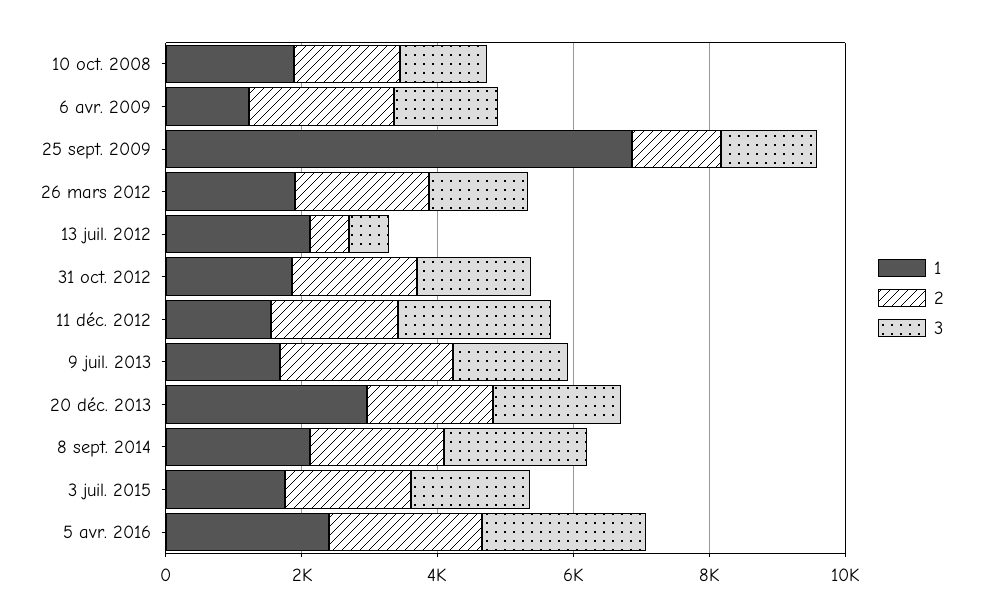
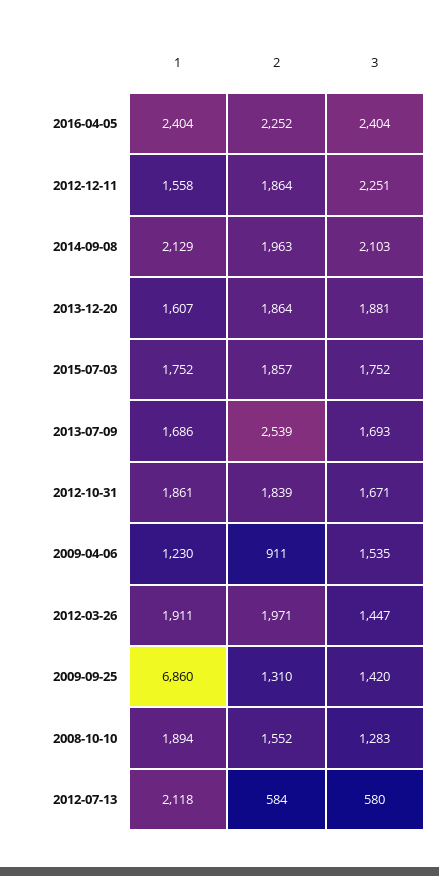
  {
    "1": {
      "10 oct. 2008": 1894,
      "6 avr. 2009": 1230,
      "25 sept. 2009": 6860,
      "26 mars 2012": 1911,
      "13 juil. 2012": 2118,
      "31 oct. 2012": 1861,
      "11 déc. 2012": 1558,
      "9 juil. 2013": 1686,
-     "20 déc. 2013": 3000,
+     "20 déc. 2013": 1607,
      "8 sept. 2014": 2129,
      "3 juil. 2015": 1752,
      "5 avr. 2016": 2404
    },
    "2": {
      "10 oct. 2008": 1552,
-     "6 avr. 2009": 2000,
+     "6 avr. 2009": 911,
      "25 sept. 2009": 1310,
      "26 mars 2012": 1971,
      "13 juil. 2012": 584,
      "31 oct. 2012": 1839,
      "11 déc. 2012": 1864,
      "9 juil. 2013": 2539,
      "20 déc. 2013": 1864,
      "8 sept. 2014": 1963,
      "3 juil. 2015": 1857,
      "5 avr. 2016": 2252
    },
    "3": {
      "10 oct. 2008": 1283,
      "6 avr. 2009": 1535,
      "25 sept. 2009": 1420,
      "26 mars 2012": 1447,
      "13 juil. 2012": 580,
      "31 oct. 2012": 1671,
      "11 déc. 2012": 2251,
      "9 juil. 2013": 1693,
      "20 déc. 2013": 1881,
      "8 sept. 2014": 2103,
      "3 juil. 2015": 1752,
      "5 avr. 2016": 2404
    }
  }

